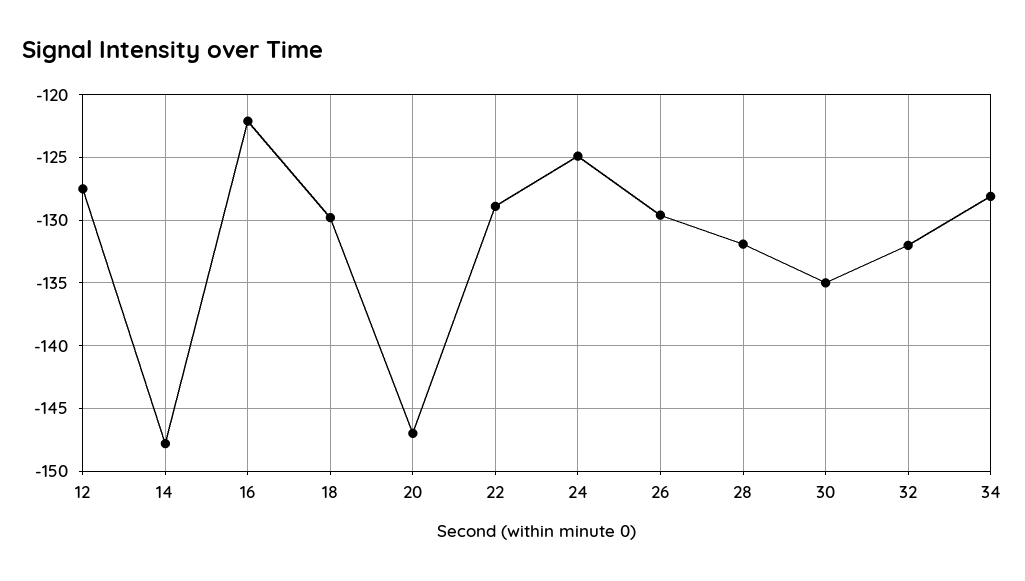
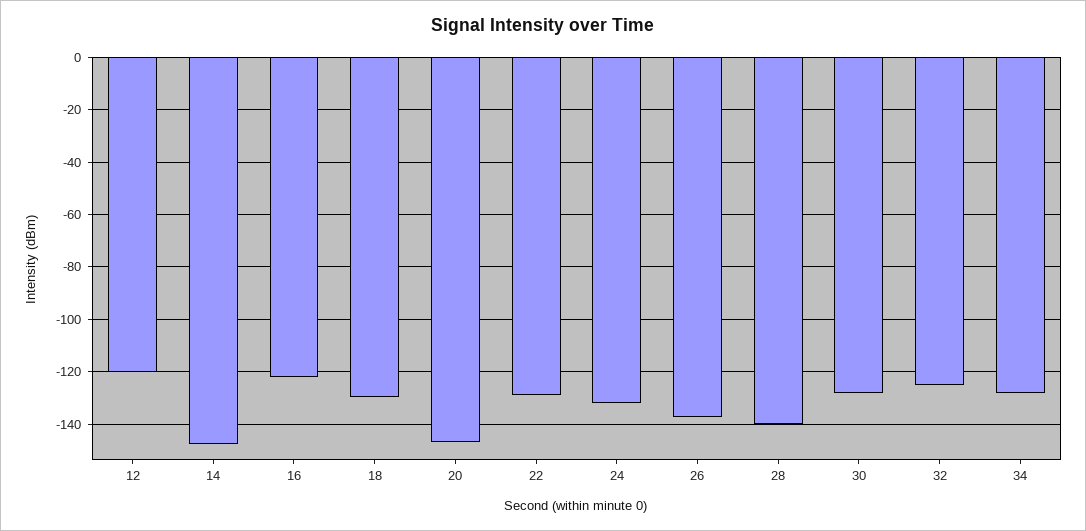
  {
-   "12": -127.5,
+   "12": -120,
    "14": -148,
    "16": -122,
    "18": -130,
    "20": -147,
    "22": -129,
-   "24": -125,
+   "24": -132.5,
-   "26": -129.5,
+   "26": -137.5,
-   "28": -132,
+   "28": -140,
-   "30": -135,
+   "30": -127.5,
-   "32": -132,
+   "32": -125,
    "34": -128
  }

